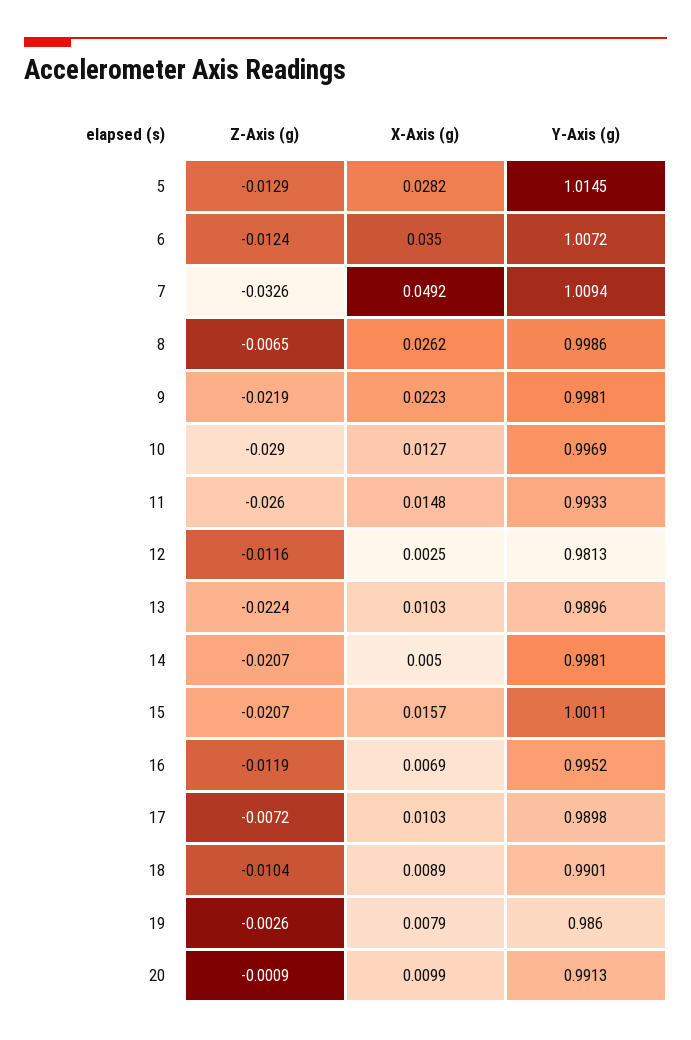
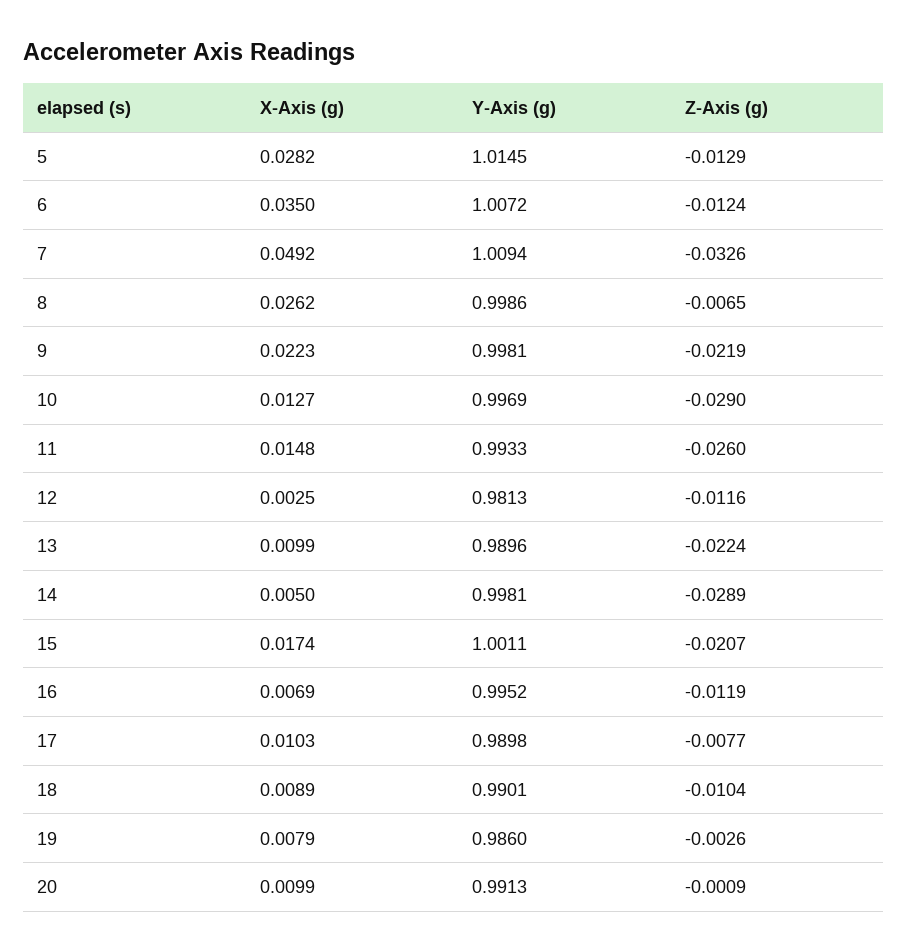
  {
    "Z-Axis (g)": {
      "5": -0.0129,
      "6": -0.0124,
      "7": -0.0326,
      "8": -0.0065,
      "9": -0.0219,
      "10": -0.029,
      "11": -0.026,
      "12": -0.0116,
      "13": -0.0224,
-     "14": -0.0207,
+     "14": -0.0289,
      "15": -0.0207,
      "16": -0.0119,
-     "17": -0.0072,
+     "17": -0.0077,
      "18": -0.0104,
      "19": -0.0026,
      "20": -0.0009
    },
    "X-Axis (g)": {
      "5": 0.0282,
      "6": 0.035,
      "7": 0.0492,
      "8": 0.0262,
      "9": 0.0223,
      "10": 0.0127,
      "11": 0.0148,
      "12": 0.0025,
-     "13": 0.0103,
+     "13": 0.0099,
      "14": 0.005,
-     "15": 0.0157,
+     "15": 0.0174,
      "16": 0.0069,
      "17": 0.0103,
      "18": 0.0089,
      "19": 0.0079,
      "20": 0.0099
    },
    "Y-Axis (g)": {
      "5": 1.0145,
      "6": 1.0072,
      "7": 1.0094,
      "8": 0.9986,
      "9": 0.9981,
      "10": 0.9969,
      "11": 0.9933,
      "12": 0.9813,
      "13": 0.9896,
      "14": 0.9981,
      "15": 1.0011,
      "16": 0.9952,
      "17": 0.9898,
      "18": 0.9901,
      "19": 0.986,
      "20": 0.9913
    }
  }

